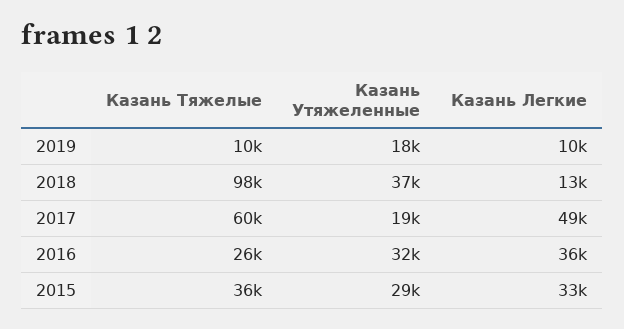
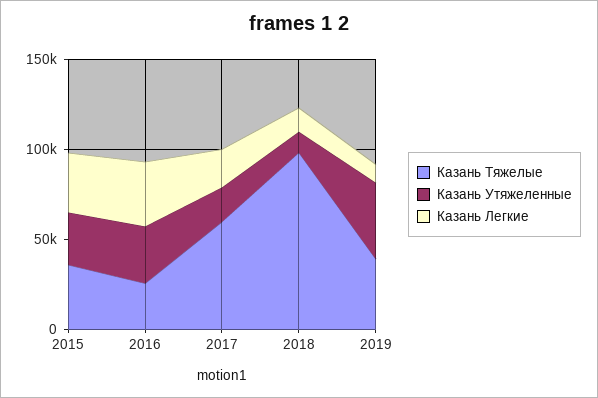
  {
    "Казань Тяжелые": {
-     "2019": 10000,
+     "2019": 40000,
      "2018": 98000,
      "2017": 60000,
      "2016": 26000,
      "2015": 36000
    },
    "Казань Утяжеленные": {
-     "2019": 18000,
+     "2019": 40000,
-     "2018": 37000,
+     "2018": 10000,
      "2017": 19000,
      "2016": 32000,
      "2015": 29000
    },
    "Казань Легкие": {
      "2019": 10000,
      "2018": 13000,
-     "2017": 49000,
+     "2017": 20000,
      "2016": 36000,
      "2015": 33000
    }
  }

